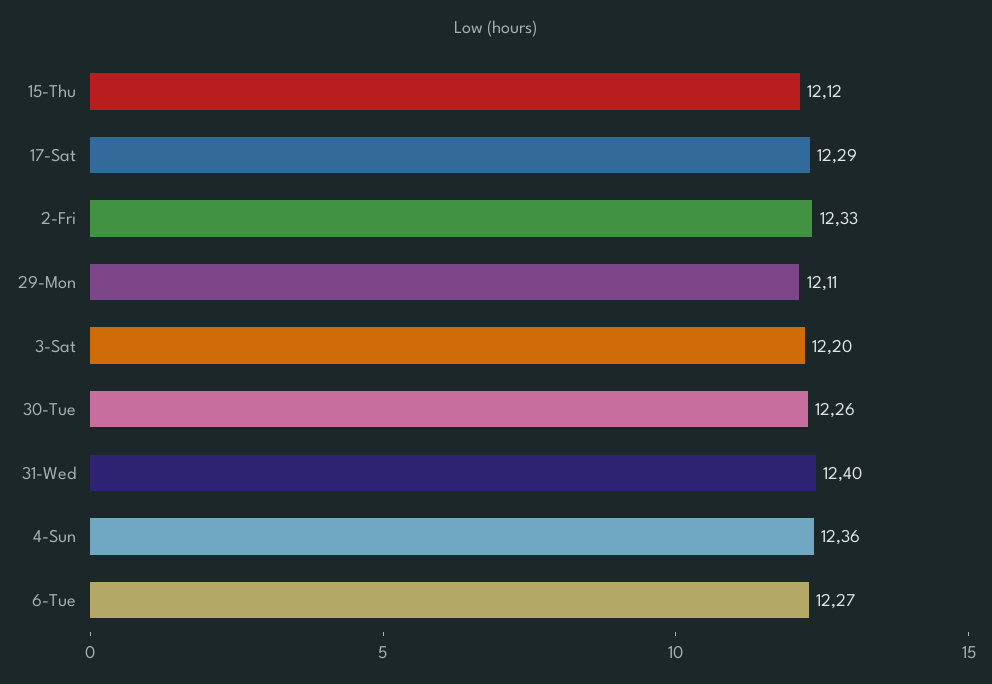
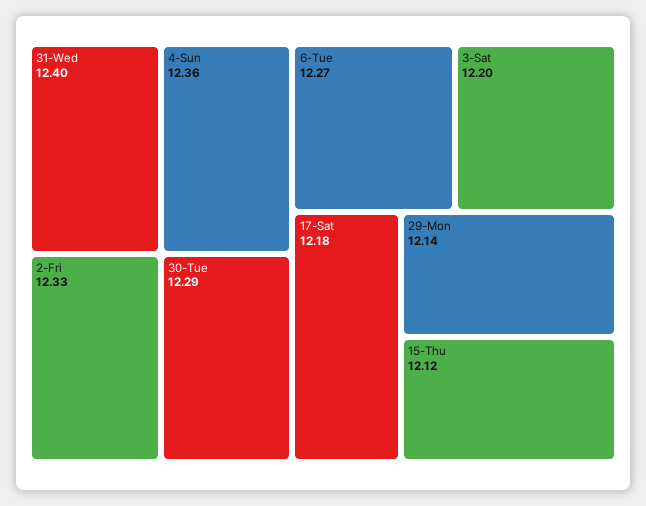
  {
    "15-Thu": 12.12,
-   "17-Sat": 12.29,
+   "17-Sat": 12.18,
    "2-Fri": 12.33,
-   "29-Mon": 12.11,
+   "29-Mon": 12.14,
    "3-Sat": 12.2,
-   "30-Tue": 12.26,
+   "30-Tue": 12.29,
    "31-Wed": 12.4,
    "4-Sun": 12.36,
    "6-Tue": 12.27
  }

